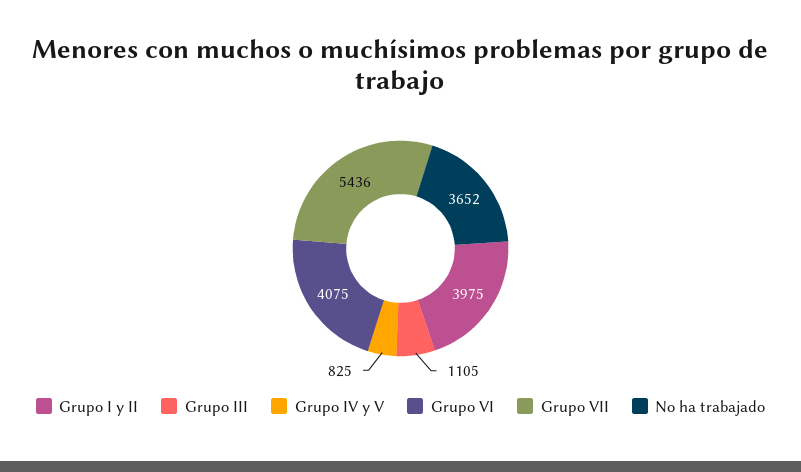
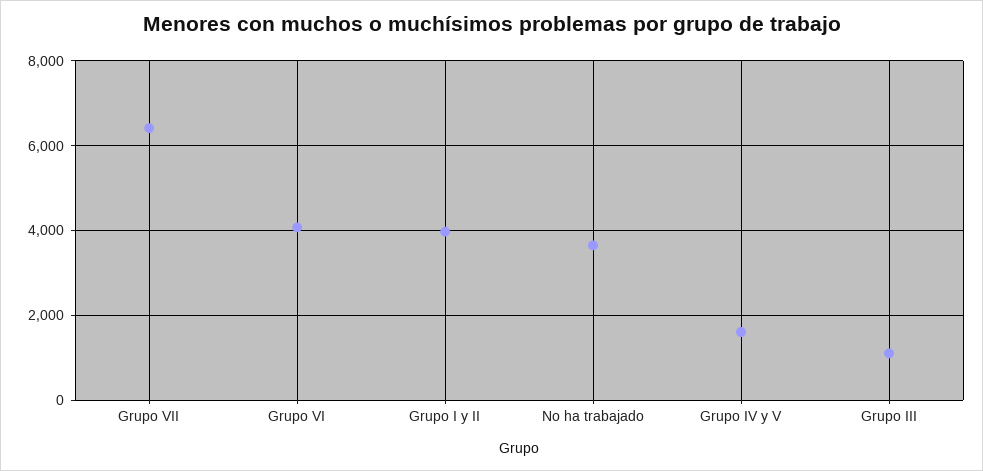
  {
    "Grupo I y II": 3975,
    "Grupo III": 1105,
-   "Grupo IV y V": 825,
+   "Grupo IV y V": 1600,
    "Grupo VI": 4075,
-   "Grupo VII": 5436,
+   "Grupo VII": 6400,
    "No ha trabajado": 3652
  }

